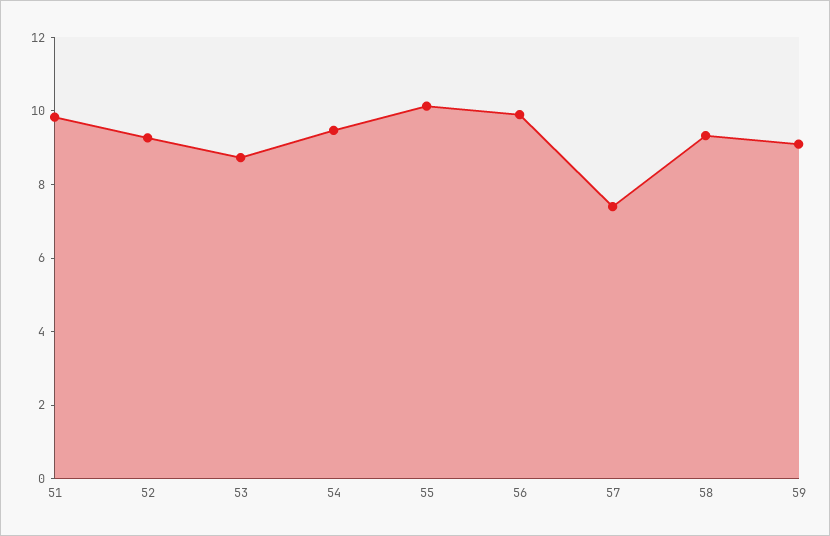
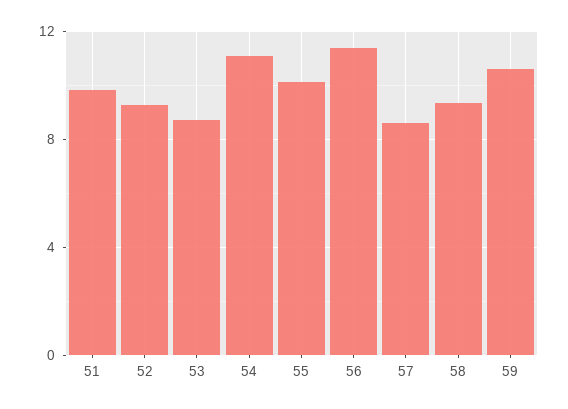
  {
    "51": 10,
    "52": 9.5,
    "53": 8.5,
-   "54": 9.5,
+   "54": 11,
    "55": 10,
-   "56": 10,
+   "56": 11.5,
-   "57": 7.5,
+   "57": 8.5,
    "58": 9.5,
-   "59": 9
+   "59": 10.5
  }

